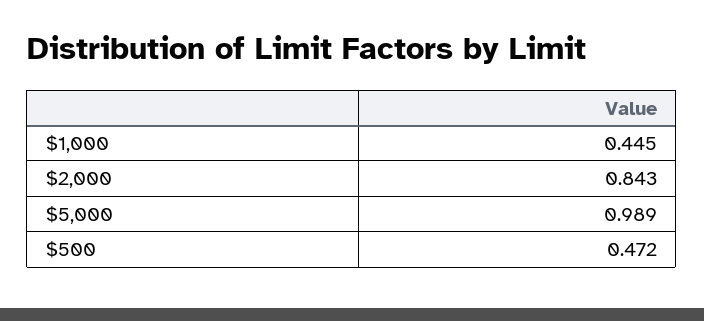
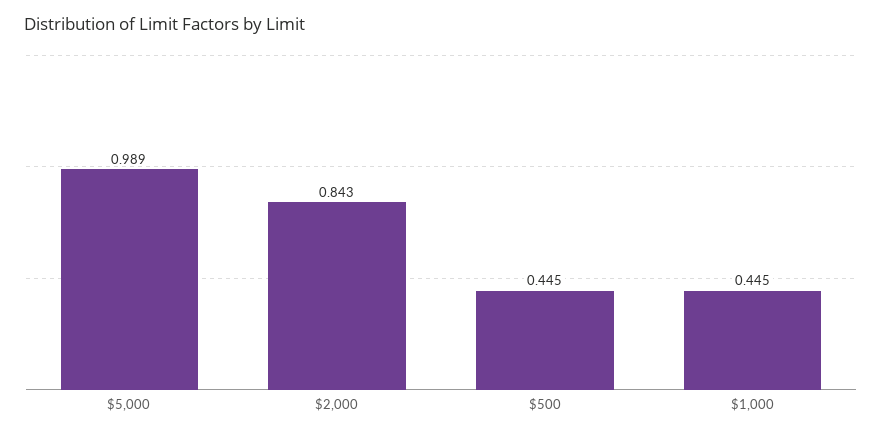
  {
    "$1,000": 0.445,
    "$2,000": 0.843,
    "$5,000": 0.989,
-   "$500": 0.472
+   "$500": 0.445
  }

